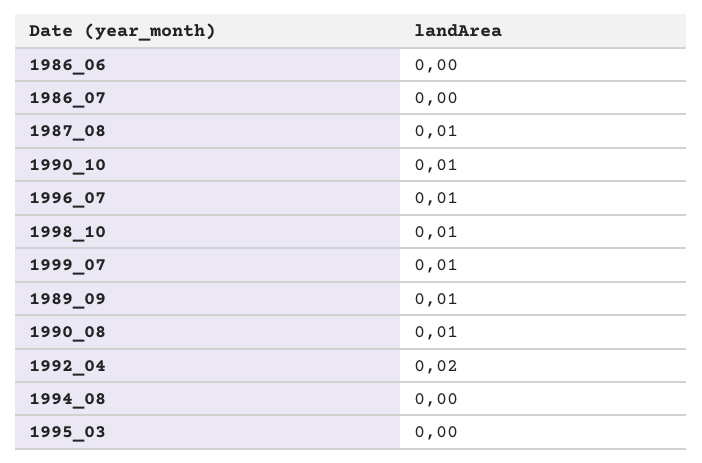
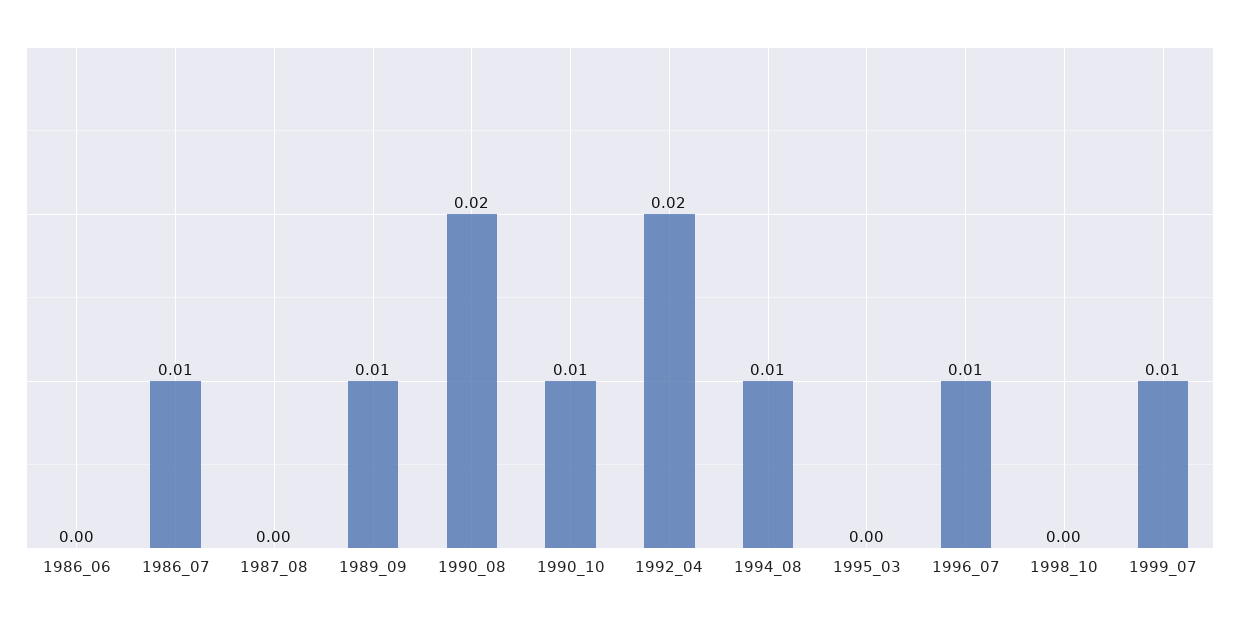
  {
    "1986_06": 0,
-   "1986_07": 0,
+   "1986_07": 0.01,
-   "1987_08": 0.01,
+   "1987_08": 0,
    "1990_10": 0.01,
    "1996_07": 0.01,
-   "1998_10": 0.01,
+   "1998_10": 0,
    "1999_07": 0.01,
    "1989_09": 0.01,
-   "1990_08": 0.01,
+   "1990_08": 0.02,
    "1992_04": 0.02,
-   "1994_08": 0,
+   "1994_08": 0.01,
    "1995_03": 0
  }

